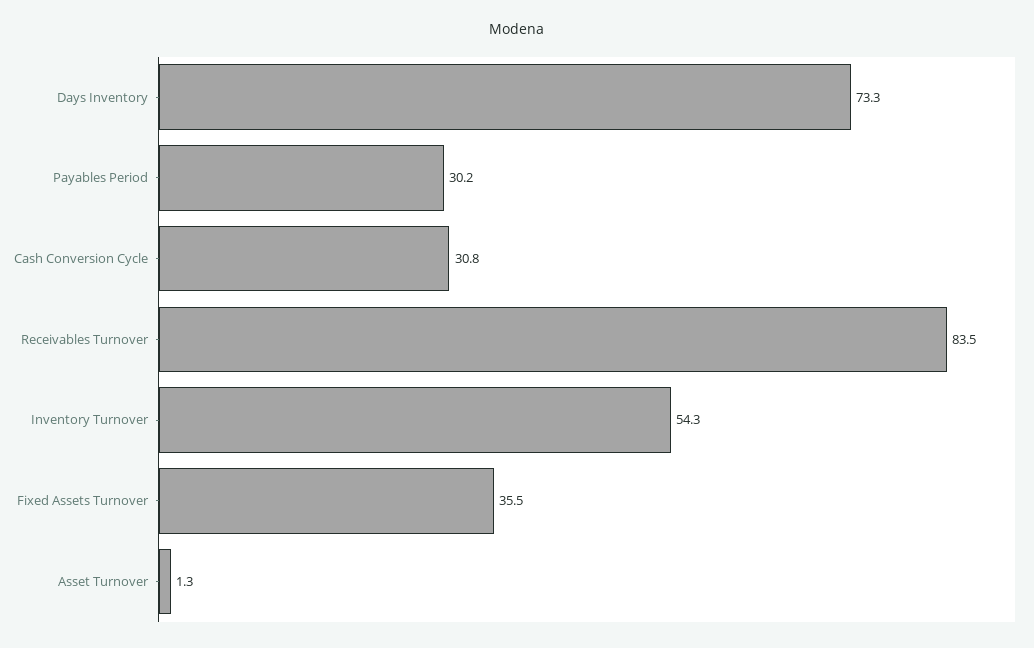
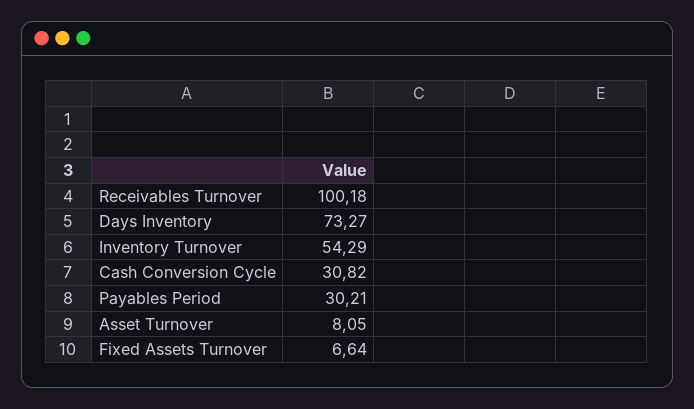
  {
    "Days Inventory": 73.27,
    "Payables Period": 30.21,
    "Cash Conversion Cycle": 30.82,
-   "Receivables Turnover": 83.5,
+   "Receivables Turnover": 100.18,
    "Inventory Turnover": 54.29,
-   "Fixed Assets Turnover": 35.5,
+   "Fixed Assets Turnover": 6.64,
-   "Asset Turnover": 1.3
+   "Asset Turnover": 8.05
  }

